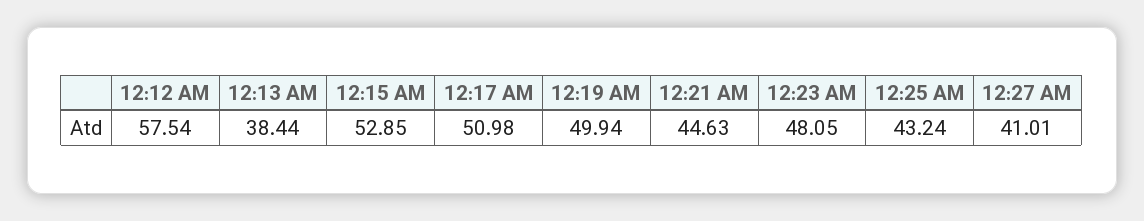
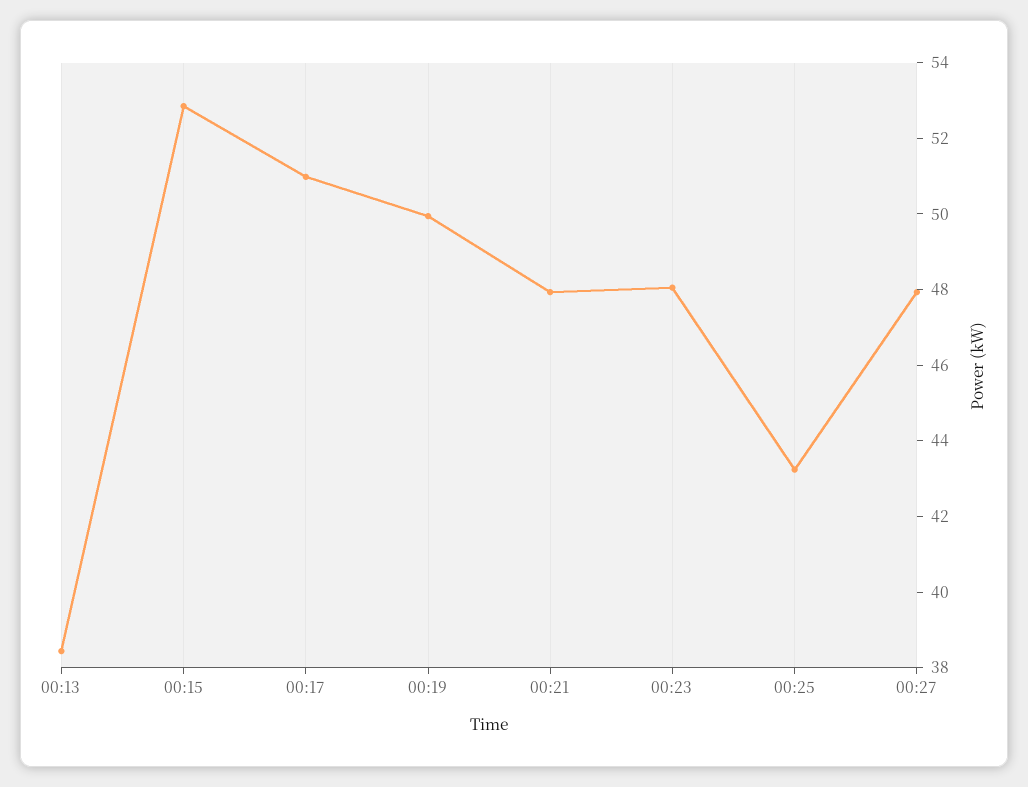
  {
-   "12:12 AM": 57.54,
    "12:13 AM": 38.44,
    "12:15 AM": 52.85,
    "12:17 AM": 50.98,
    "12:19 AM": 49.94,
-   "12:21 AM": 44.63,
+   "12:21 AM": 48,
    "12:23 AM": 48.05,
    "12:25 AM": 43.24,
-   "12:27 AM": 41.01
+   "12:27 AM": 48
  }

